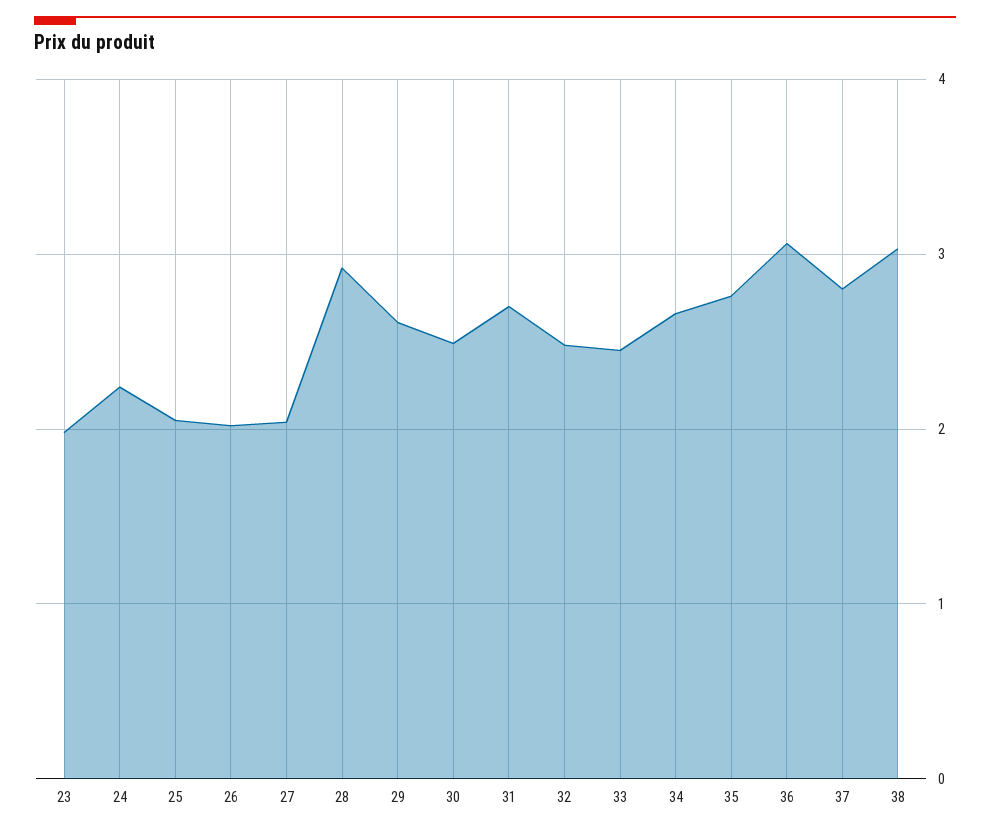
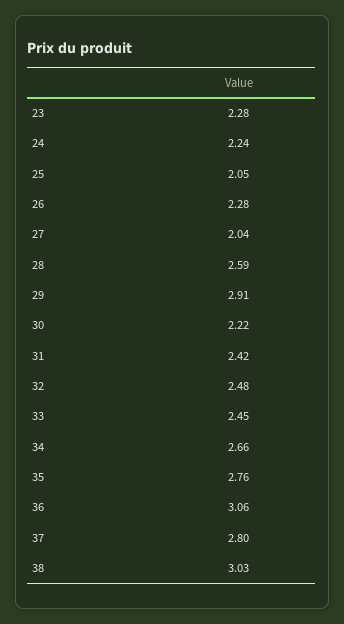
  {
-   "23": 2,
+   "23": 2.28,
    "24": 2.24,
    "25": 2.05,
-   "26": 2,
+   "26": 2.28,
    "27": 2.04,
-   "28": 2.9,
+   "28": 2.59,
-   "29": 2.6,
+   "29": 2.91,
-   "30": 2.5,
+   "30": 2.22,
-   "31": 2.7,
+   "31": 2.42,
    "32": 2.48,
    "33": 2.45,
    "34": 2.66,
    "35": 2.76,
    "36": 3.06,
    "37": 2.8,
    "38": 3.03
  }

